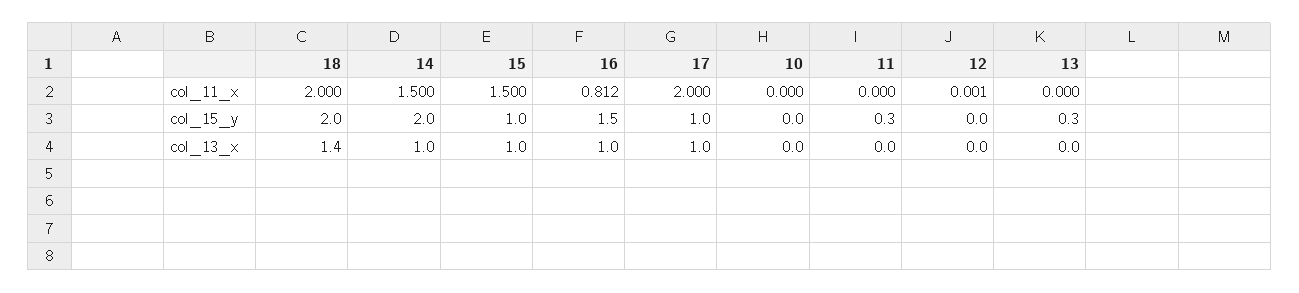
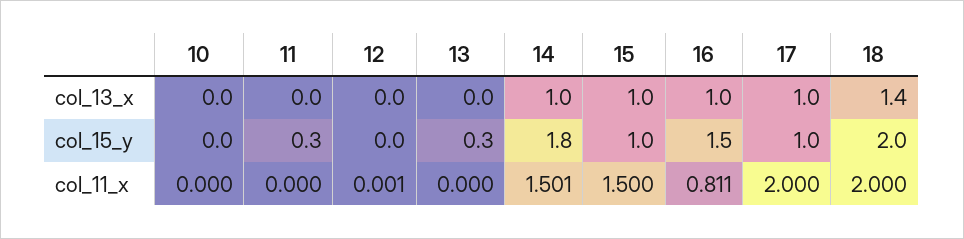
  {
    "18": {
      "col_11_x": 2,
      "col_15_y": 2,
      "col_13_x": 1.4
    },
    "14": {
-     "col_11_x": 1.5,
+     "col_11_x": 1.501,
-     "col_15_y": 2,
+     "col_15_y": 1.8,
      "col_13_x": 1
    },
    "15": {
      "col_11_x": 1.5,
      "col_15_y": 1,
      "col_13_x": 1
    },
    "16": {
-     "col_11_x": 0.812,
+     "col_11_x": 0.811,
      "col_15_y": 1.5,
      "col_13_x": 1
    },
    "17": {
      "col_11_x": 2,
      "col_15_y": 1,
      "col_13_x": 1
    },
    "10": {
      "col_11_x": 0,
      "col_15_y": 0,
      "col_13_x": 0
    },
    "11": {
      "col_11_x": 0,
      "col_15_y": 0.3,
      "col_13_x": 0
    },
    "12": {
      "col_11_x": 0.001,
      "col_15_y": 0,
      "col_13_x": 0
    },
    "13": {
      "col_11_x": 0,
      "col_15_y": 0.3,
      "col_13_x": 0
    }
  }

